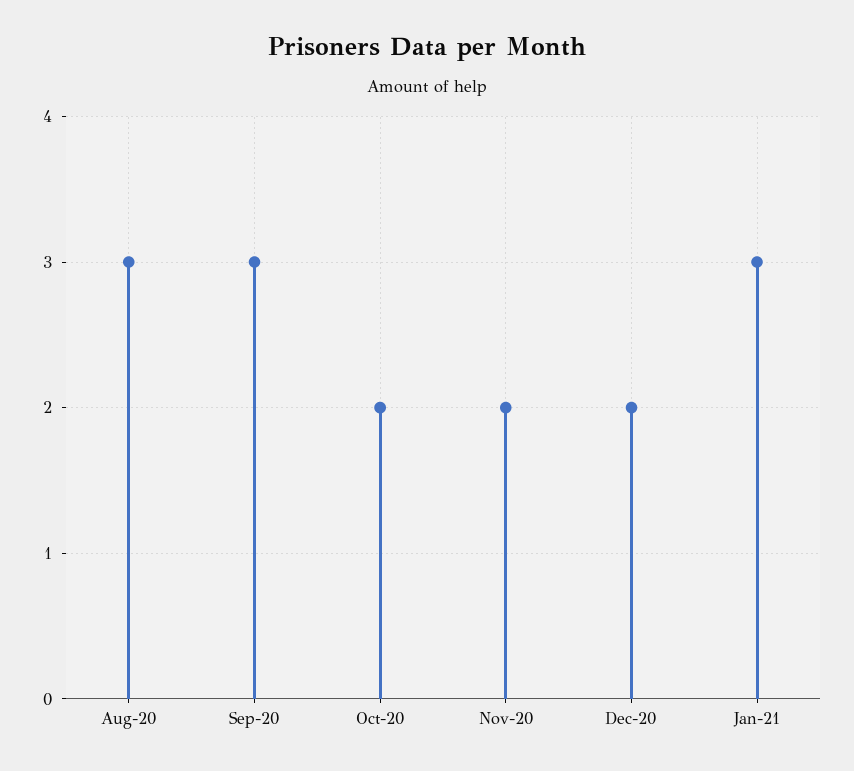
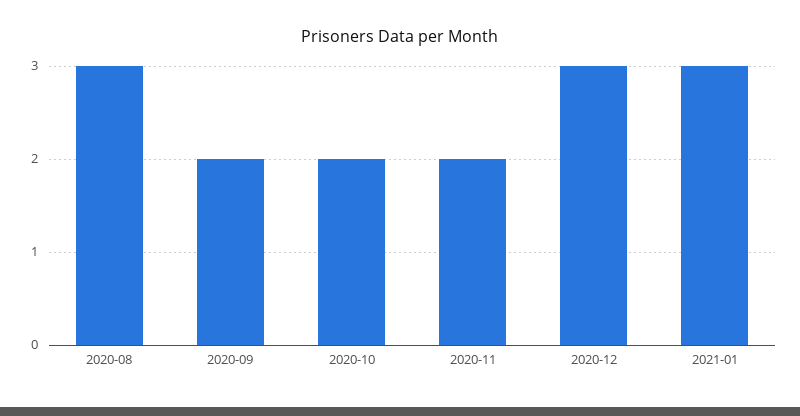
  {
    "Aug-20": 3,
-   "Sep-20": 3,
+   "Sep-20": 2,
    "Oct-20": 2,
    "Nov-20": 2,
-   "Dec-20": 2,
+   "Dec-20": 3,
    "Jan-21": 3
  }

